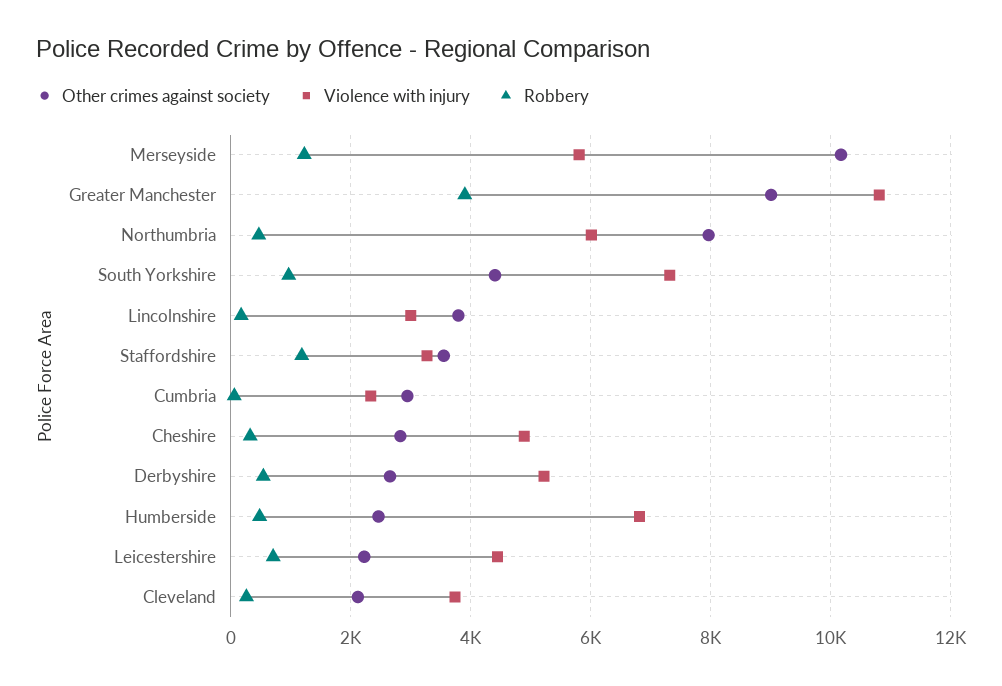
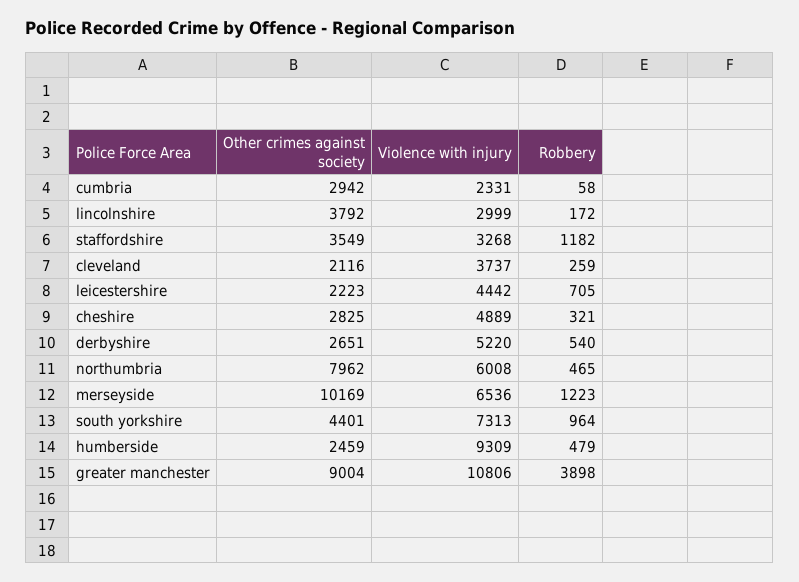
  {
    "Other crimes against society": {
      "Merseyside": 10169,
      "Greater Manchester": 9004,
      "Northumbria": 7962,
      "South Yorkshire": 4401,
      "Lincolnshire": 3792,
      "Staffordshire": 3549,
      "Cumbria": 2942,
      "Cheshire": 2825,
      "Derbyshire": 2651,
      "Humberside": 2459,
      "Leicestershire": 2223,
      "Cleveland": 2116
    },
    "Violence with injury": {
-     "Merseyside": 5800,
+     "Merseyside": 6536,
      "Greater Manchester": 10806,
      "Northumbria": 6008,
      "South Yorkshire": 7313,
      "Lincolnshire": 2999,
      "Staffordshire": 3268,
      "Cumbria": 2331,
      "Cheshire": 4889,
      "Derbyshire": 5220,
-     "Humberside": 6800,
+     "Humberside": 9309,
      "Leicestershire": 4442,
      "Cleveland": 3737
    },
    "Robbery": {
      "Merseyside": 1223,
      "Greater Manchester": 3898,
      "Northumbria": 465,
      "South Yorkshire": 964,
      "Lincolnshire": 172,
      "Staffordshire": 1182,
      "Cumbria": 58,
      "Cheshire": 321,
      "Derbyshire": 540,
      "Humberside": 479,
      "Leicestershire": 705,
      "Cleveland": 259
    }
  }

